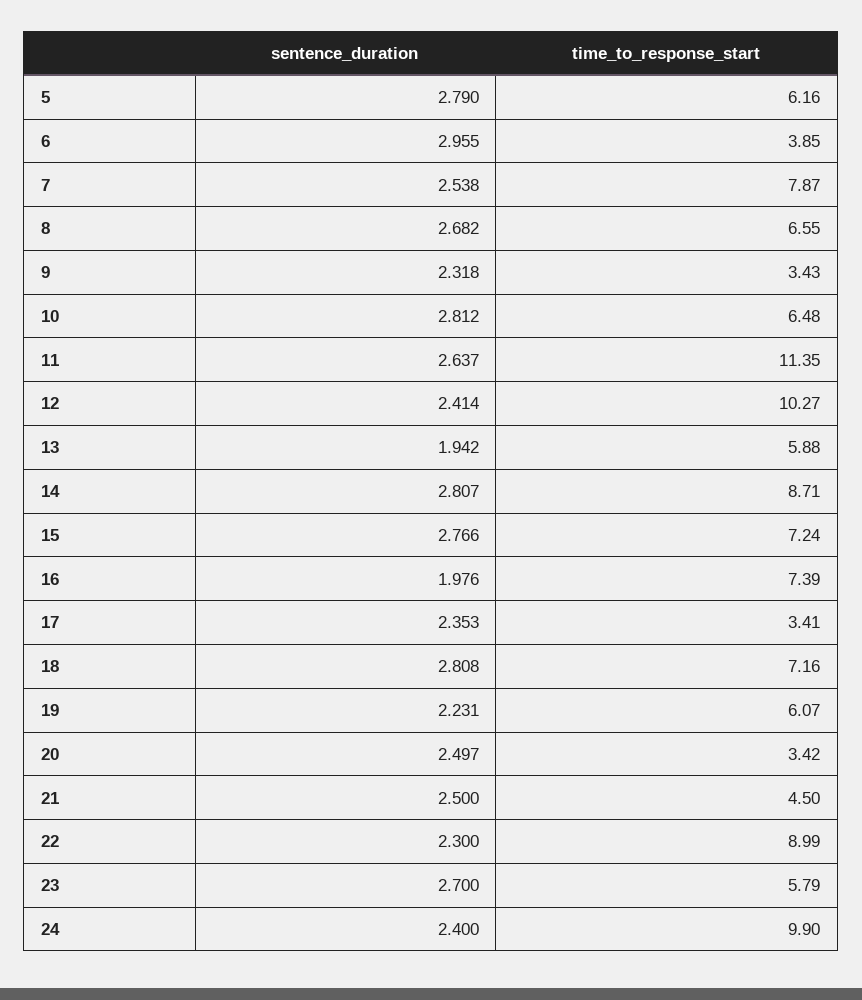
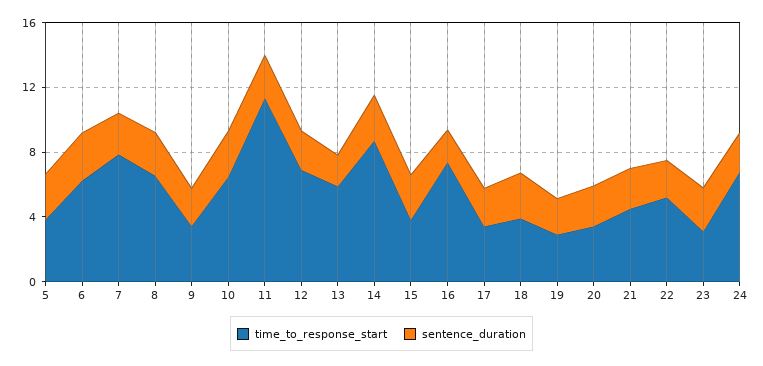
  {
    "sentence_duration": {
      "5": 2.79,
      "6": 2.955,
      "7": 2.538,
      "8": 2.682,
      "9": 2.318,
      "10": 2.812,
      "11": 2.637,
      "12": 2.414,
      "13": 1.942,
      "14": 2.807,
      "15": 2.766,
      "16": 1.976,
      "17": 2.353,
      "18": 2.808,
      "19": 2.231,
      "20": 2.497,
      "21": 2.5,
      "22": 2.3,
      "23": 2.7,
      "24": 2.4
    },
    "time_to_response_start": {
-     "5": 6.16,
+     "5": 4,
-     "6": 3.85,
+     "6": 6,
      "7": 7.87,
      "8": 6.55,
      "9": 3.43,
      "10": 6.48,
      "11": 11.35,
-     "12": 10.27,
+     "12": 7,
      "13": 5.88,
      "14": 8.71,
-     "15": 7.24,
+     "15": 4,
      "16": 7.39,
      "17": 3.41,
-     "18": 7.16,
+     "18": 4,
-     "19": 6.07,
+     "19": 3,
      "20": 3.42,
      "21": 4.5,
-     "22": 8.99,
+     "22": 5,
-     "23": 5.79,
+     "23": 3,
-     "24": 9.9
+     "24": 7
    }
  }

